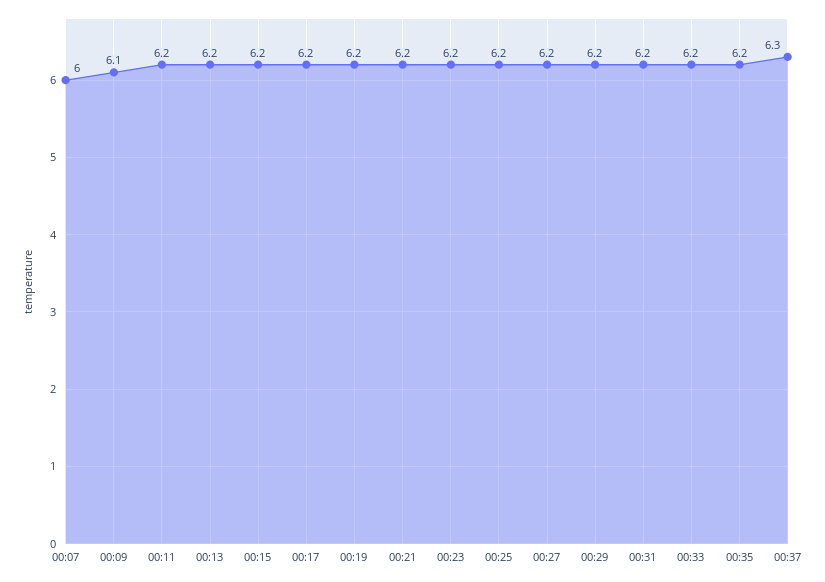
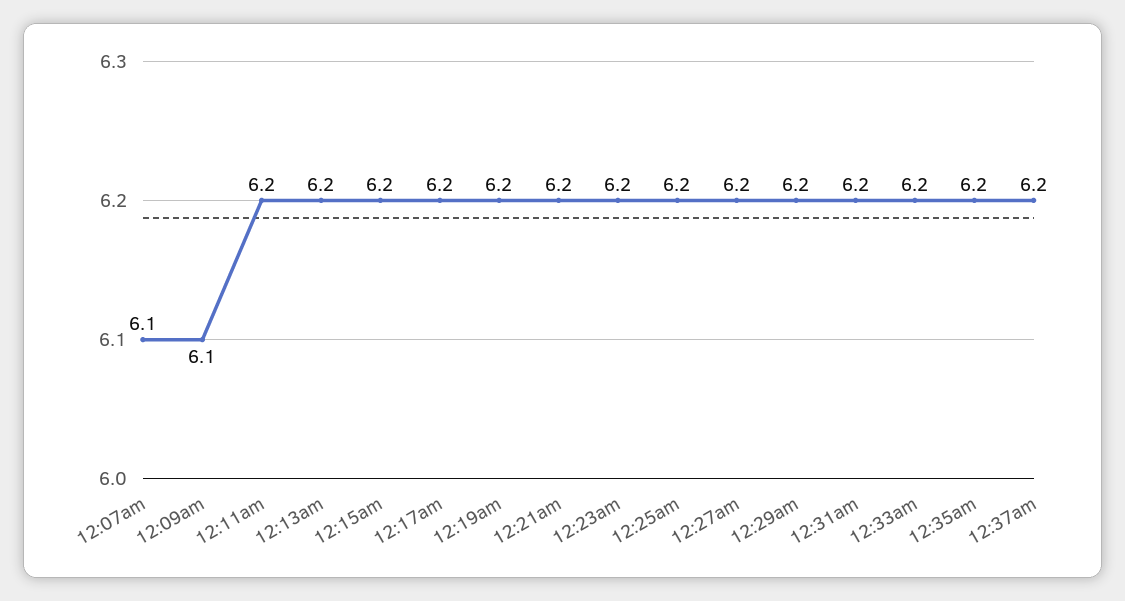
  {
-   "00:07": 6,
+   "00:07": 6.1,
    "00:09": 6.1,
    "00:11": 6.2,
    "00:13": 6.2,
    "00:15": 6.2,
    "00:17": 6.2,
    "00:19": 6.2,
    "00:21": 6.2,
    "00:23": 6.2,
    "00:25": 6.2,
    "00:27": 6.2,
    "00:29": 6.2,
    "00:31": 6.2,
    "00:33": 6.2,
    "00:35": 6.2,
-   "00:37": 6.3
+   "00:37": 6.2
  }

